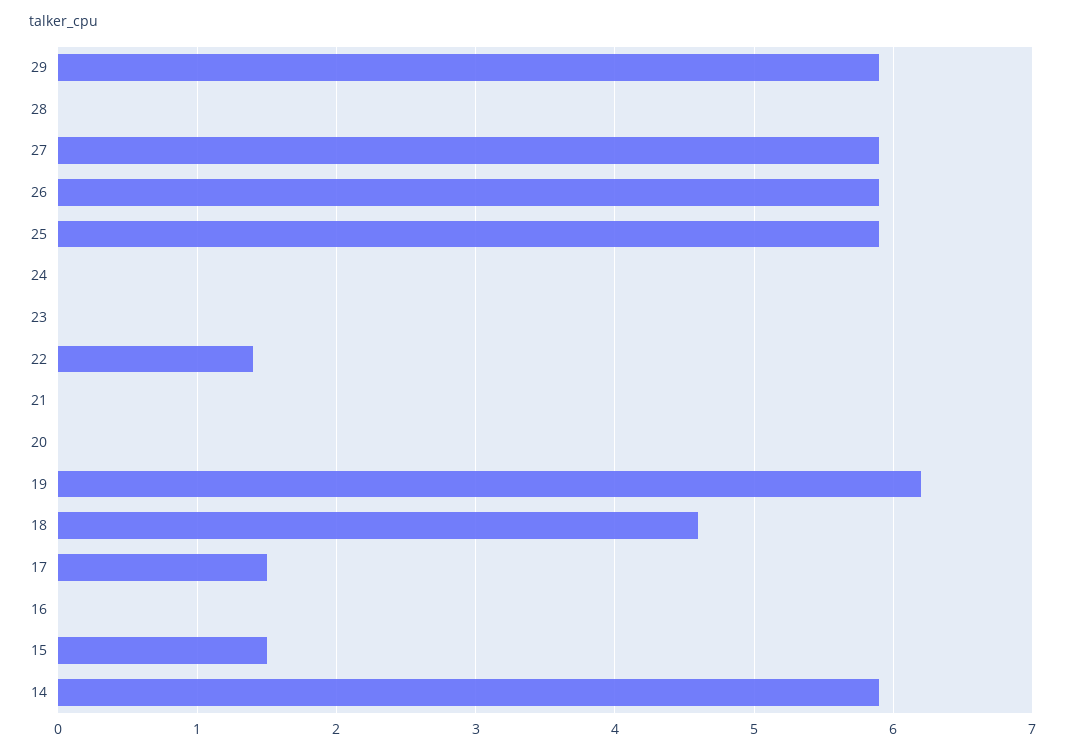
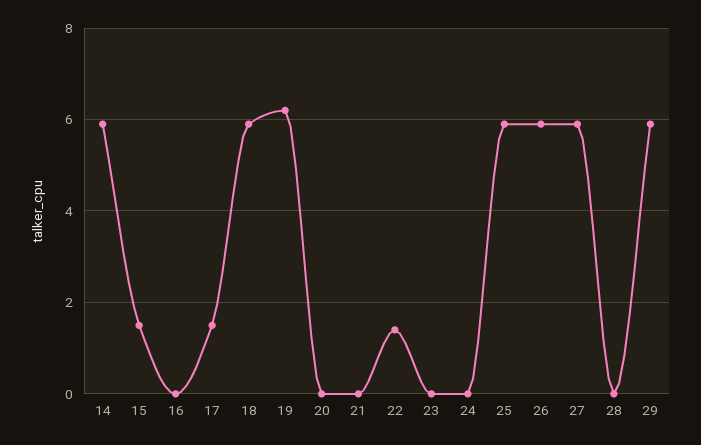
  {
    "29": 5.9,
    "28": 0,
    "27": 5.9,
    "26": 5.9,
    "25": 5.9,
    "24": 0,
    "23": 0,
    "22": 1.4,
    "21": 0,
    "20": 0,
    "19": 6.2,
-   "18": 4.6,
+   "18": 6,
    "17": 1.5,
    "16": 0,
    "15": 1.5,
    "14": 5.9
  }

